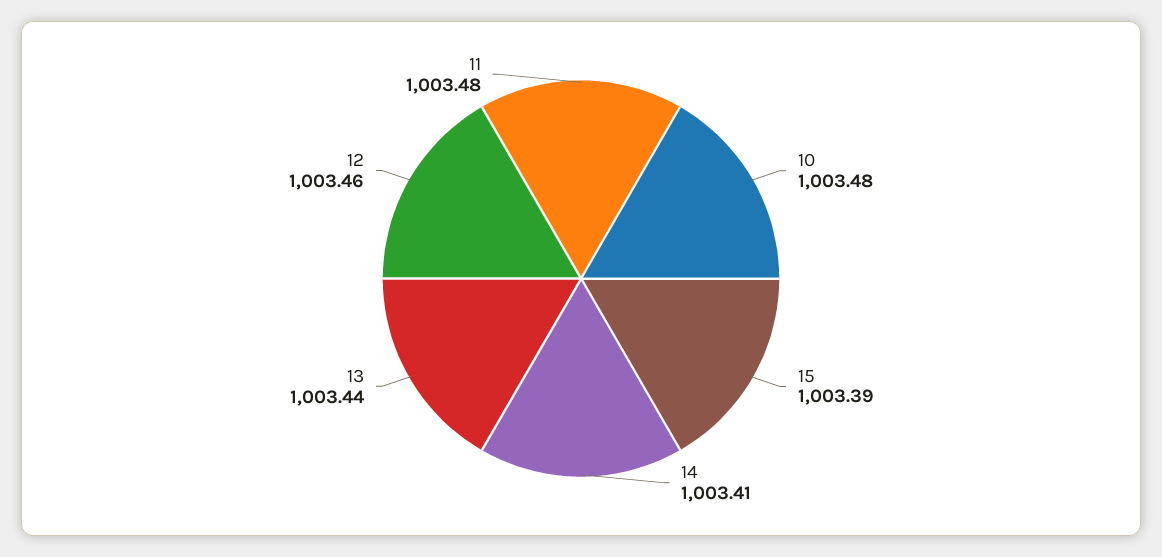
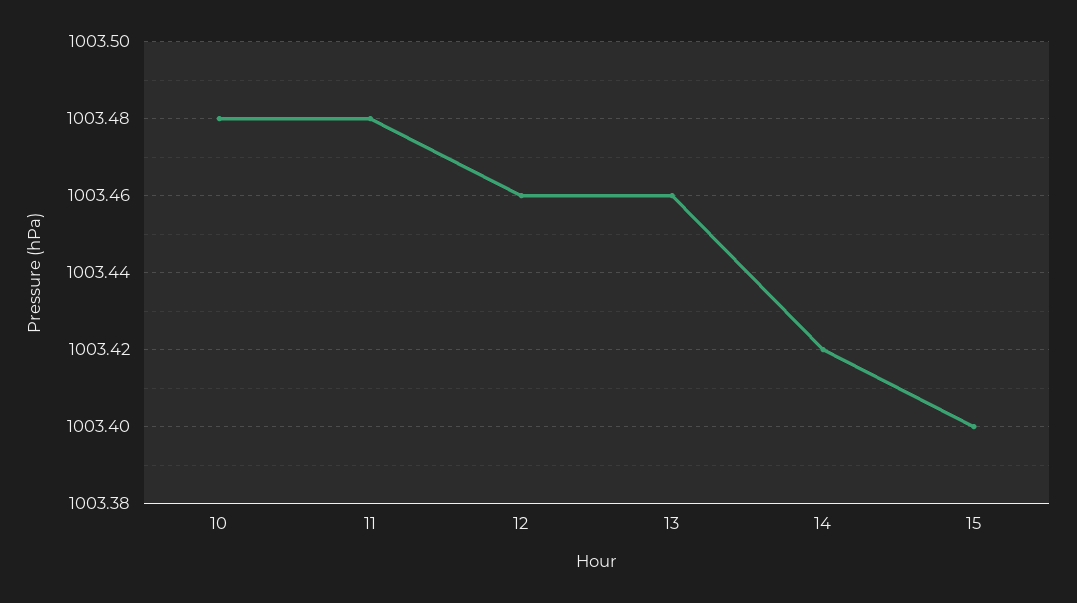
  {
    "10": 1003.48,
-   "15": 1003.39,
+   "15": 1003.4,
-   "14": 1003.41,
+   "14": 1003.42,
-   "13": 1003.44,
+   "13": 1003.46,
    "12": 1003.46,
    "11": 1003.48
  }

